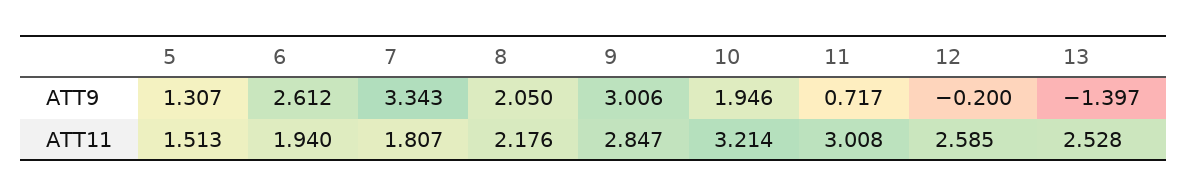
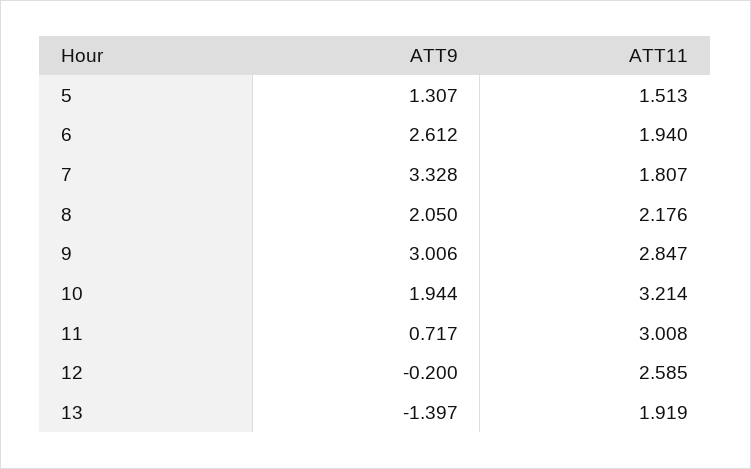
  {
    "5": {
      "ATT9": 1.307,
      "ATT11": 1.513
    },
    "6": {
      "ATT9": 2.612,
      "ATT11": 1.94
    },
    "7": {
-     "ATT9": 3.343,
+     "ATT9": 3.328,
      "ATT11": 1.807
    },
    "8": {
      "ATT9": 2.05,
      "ATT11": 2.176
    },
    "9": {
      "ATT9": 3.006,
      "ATT11": 2.847
    },
    "10": {
-     "ATT9": 1.946,
+     "ATT9": 1.944,
      "ATT11": 3.214
    },
    "11": {
      "ATT9": 0.717,
      "ATT11": 3.008
    },
    "12": {
      "ATT9": -0.2,
      "ATT11": 2.585
    },
    "13": {
      "ATT9": -1.397,
-     "ATT11": 2.528
+     "ATT11": 1.919
    }
  }

